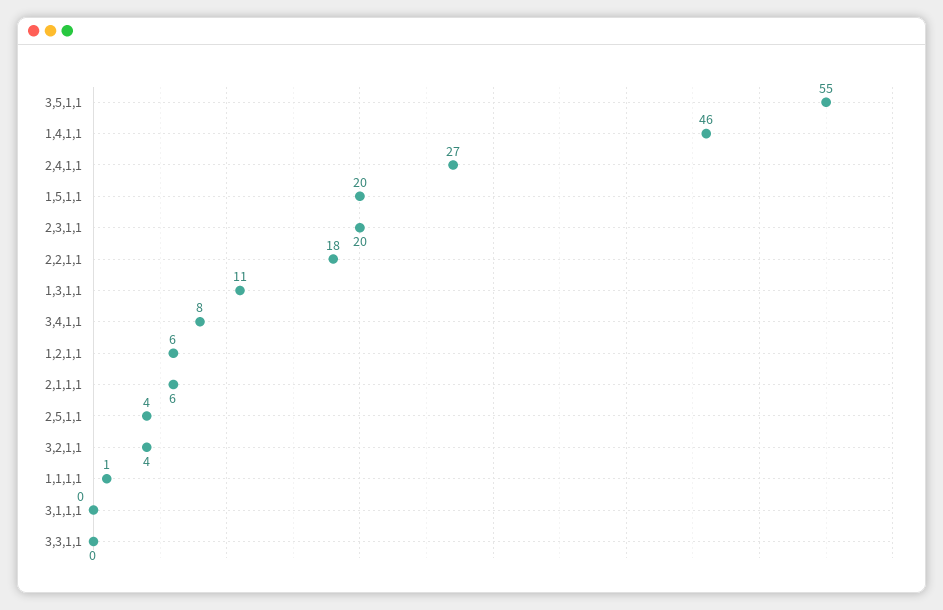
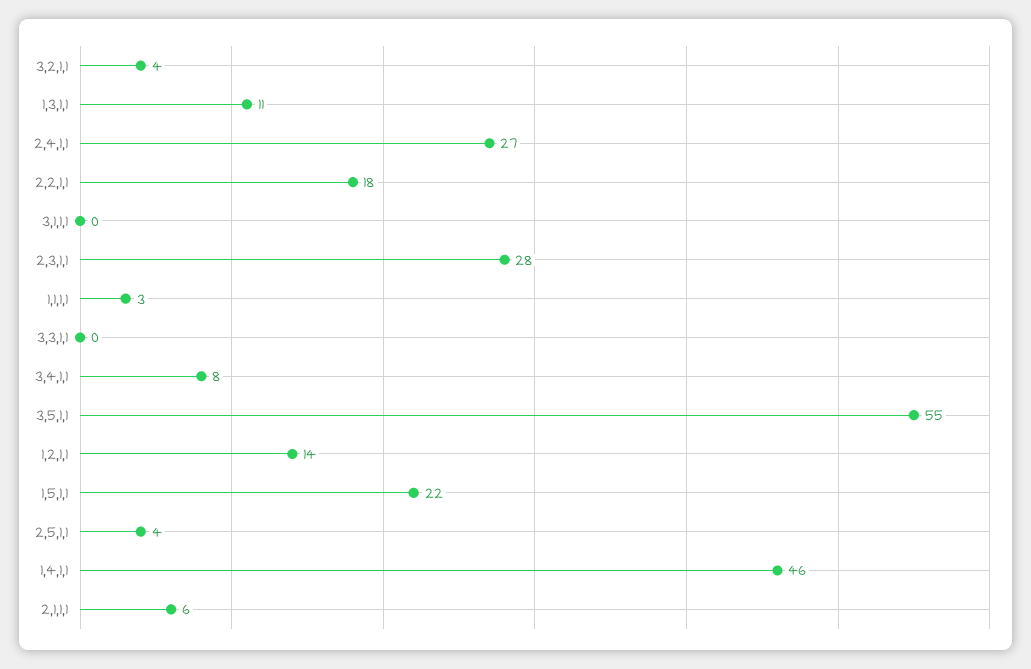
  {
    "3,5,1,1": 55,
    "1,4,1,1": 46,
    "2,4,1,1": 27,
-   "1,5,1,1": 20,
+   "1,5,1,1": 22,
-   "2,3,1,1": 20,
+   "2,3,1,1": 28,
    "2,2,1,1": 18,
    "1,3,1,1": 11,
    "3,4,1,1": 8,
-   "1,2,1,1": 6,
+   "1,2,1,1": 14,
    "2,1,1,1": 6,
    "2,5,1,1": 4,
    "3,2,1,1": 4,
-   "1,1,1,1": 1,
+   "1,1,1,1": 3,
    "3,1,1,1": 0,
    "3,3,1,1": 0
  }

